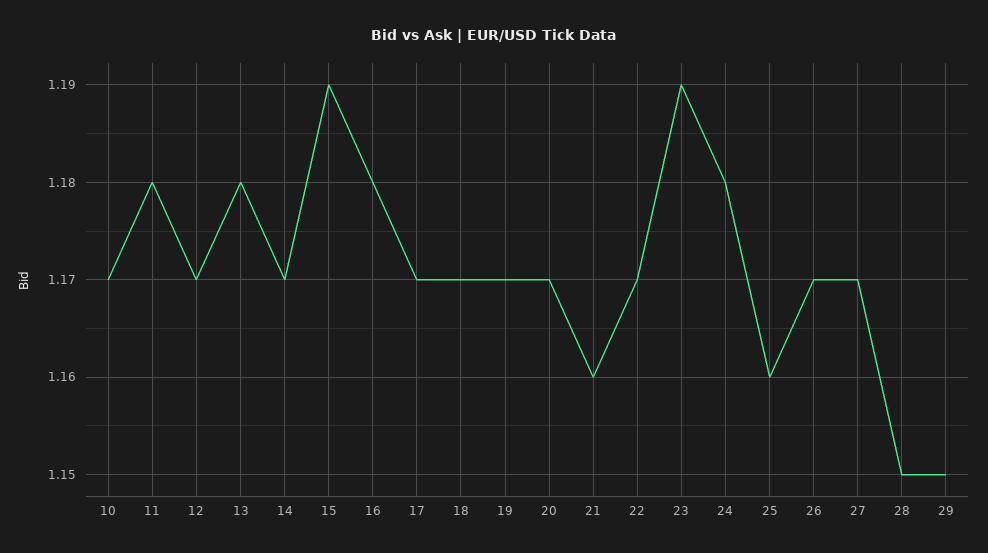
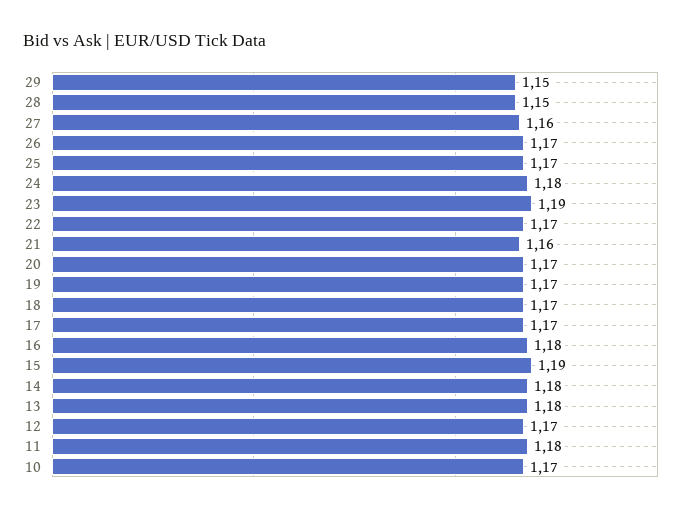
  {
    "10": 1.17,
    "11": 1.18,
    "12": 1.17,
    "13": 1.18,
-   "14": 1.17,
+   "14": 1.18,
    "15": 1.19,
    "16": 1.18,
    "17": 1.17,
    "18": 1.17,
    "19": 1.17,
    "20": 1.17,
    "21": 1.16,
    "22": 1.17,
    "23": 1.19,
    "24": 1.18,
-   "25": 1.16,
+   "25": 1.17,
    "26": 1.17,
-   "27": 1.17,
+   "27": 1.16,
    "28": 1.15,
    "29": 1.15
  }

